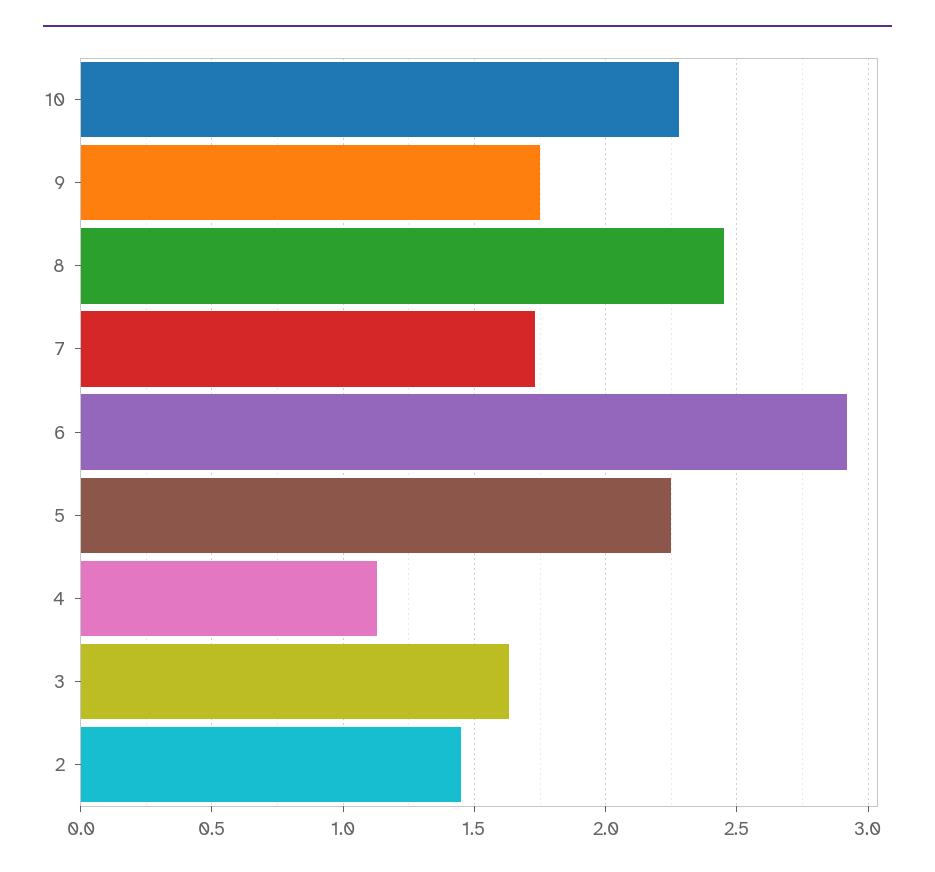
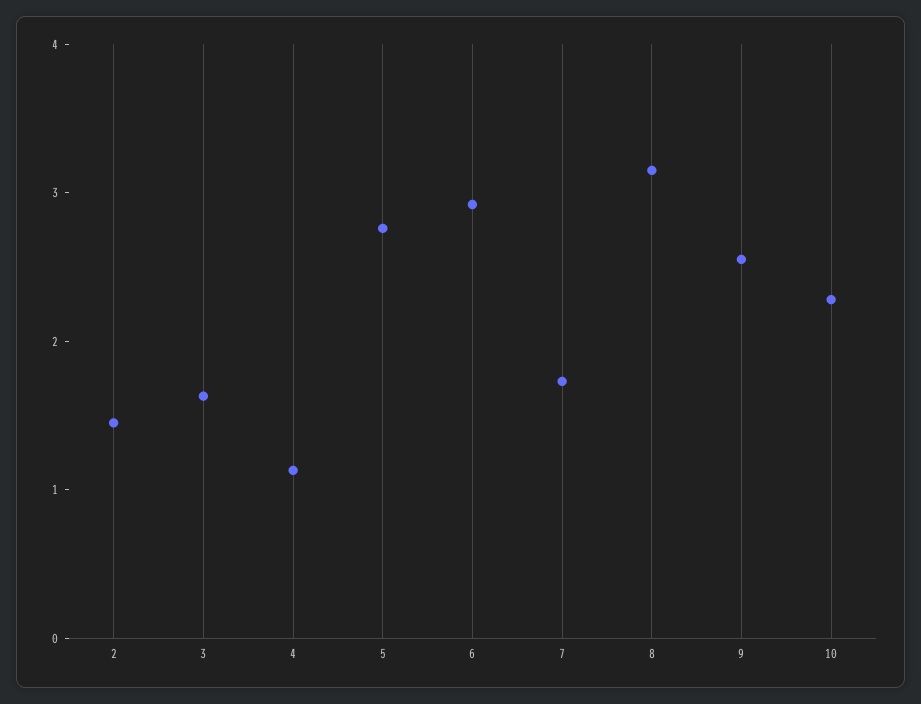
  {
    "10": 2.3,
-   "9": 1.75,
+   "9": 2.6,
-   "8": 2.45,
+   "8": 3.2,
    "7": 1.75,
    "6": 2.9,
-   "5": 2.25,
+   "5": 2.8,
    "4": 1.15,
    "3": 1.65,
    "2": 1.45
  }

